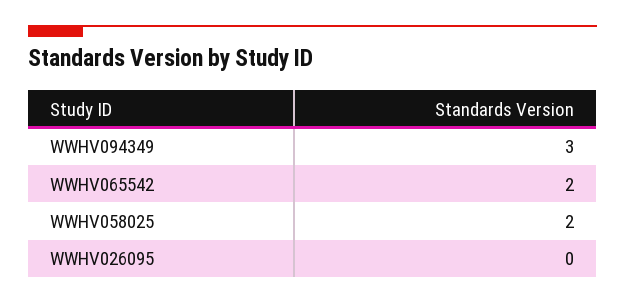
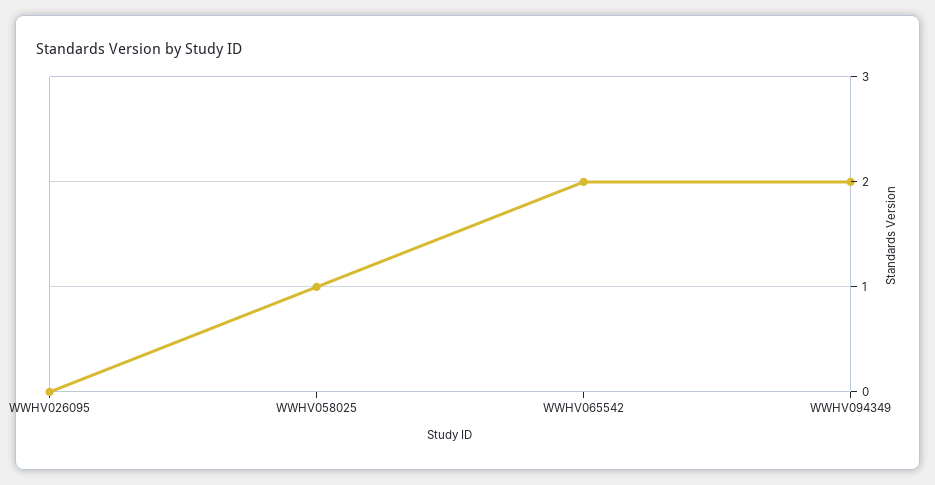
  {
-   "WWHV094349": 3,
+   "WWHV094349": 2,
    "WWHV065542": 2,
-   "WWHV058025": 2,
+   "WWHV058025": 1,
    "WWHV026095": 0
  }

